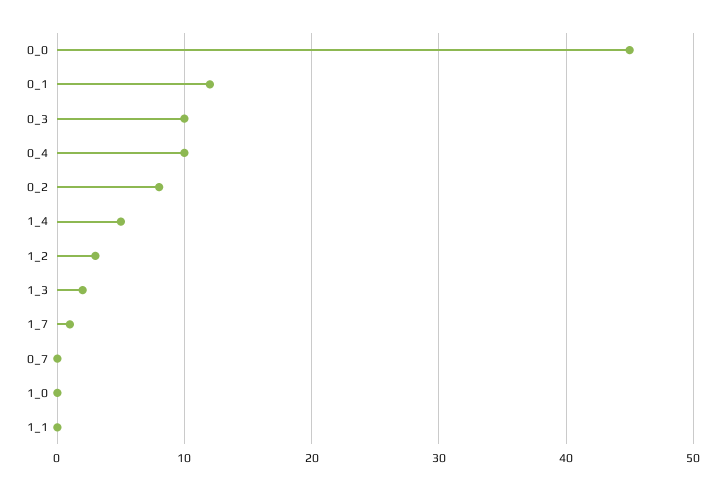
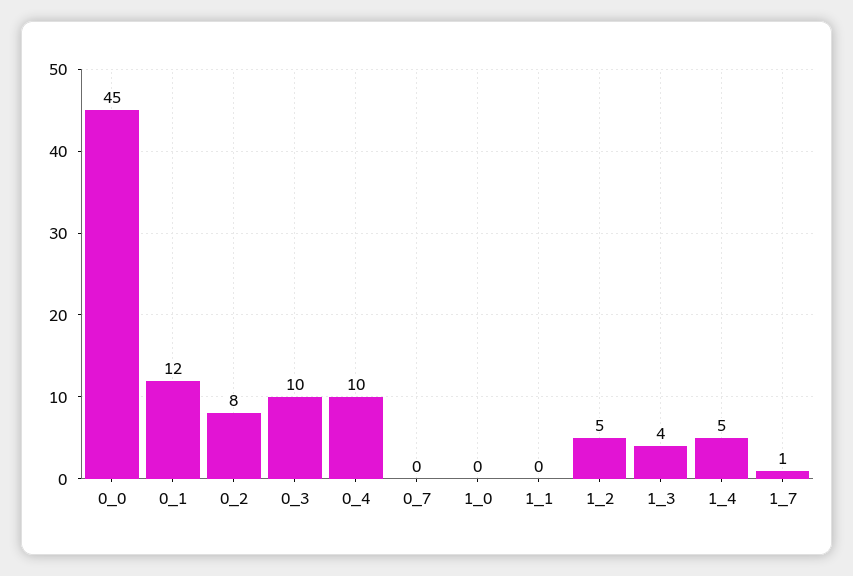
  {
    "0_0": 45,
    "0_1": 12,
    "0_3": 10,
    "0_4": 10,
    "0_2": 8,
    "1_4": 5,
-   "1_2": 3,
+   "1_2": 5,
-   "1_3": 2,
+   "1_3": 4,
    "1_7": 1,
    "0_7": 0,
    "1_0": 0,
    "1_1": 0
  }

